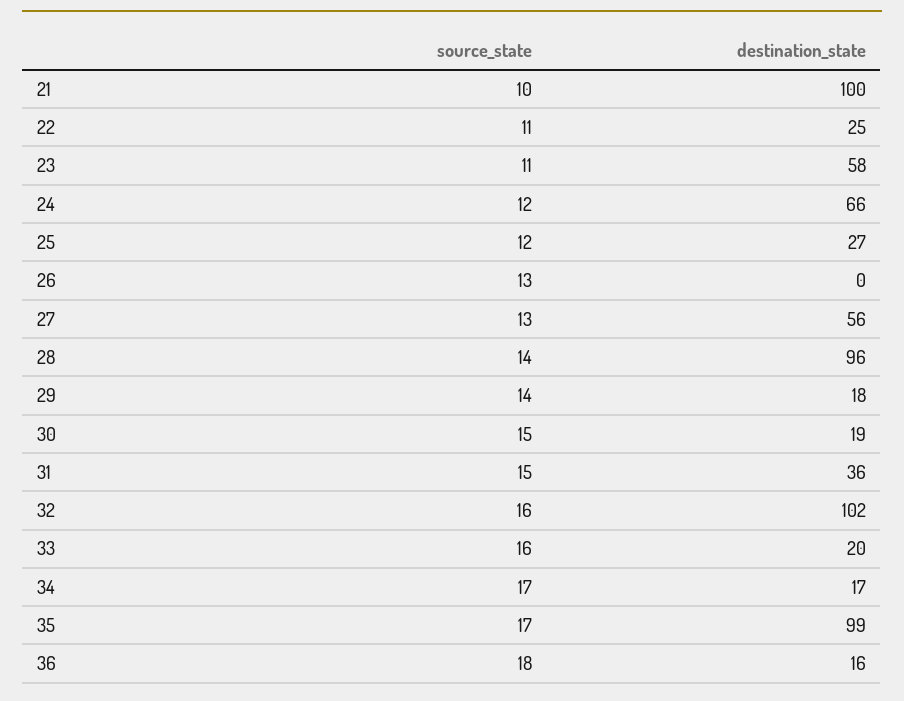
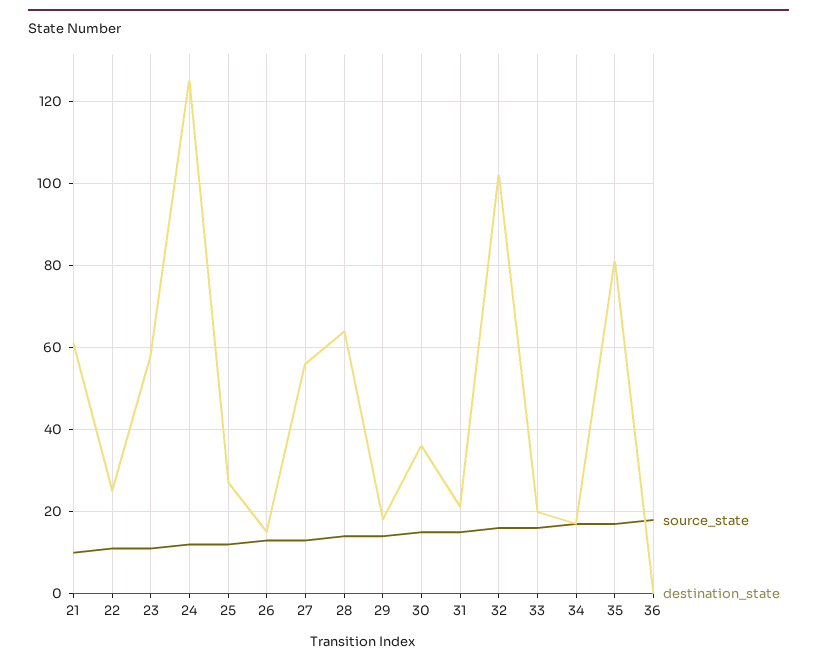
  {
    "source_state": {
      "21": 10,
      "22": 11,
      "23": 11,
      "24": 12,
      "25": 12,
      "26": 13,
      "27": 13,
      "28": 14,
      "29": 14,
      "30": 15,
      "31": 15,
      "32": 16,
      "33": 16,
      "34": 17,
      "35": 17,
      "36": 18
    },
    "destination_state": {
-     "21": 100,
+     "21": 60,
      "22": 25,
      "23": 58,
-     "24": 66,
+     "24": 125,
      "25": 27,
-     "26": 0,
+     "26": 15,
      "27": 56,
-     "28": 96,
+     "28": 65,
      "29": 18,
-     "30": 19,
+     "30": 35,
-     "31": 36,
+     "31": 20,
      "32": 102,
      "33": 20,
      "34": 17,
-     "35": 99,
+     "35": 80,
-     "36": 16
+     "36": 0
    }
  }

